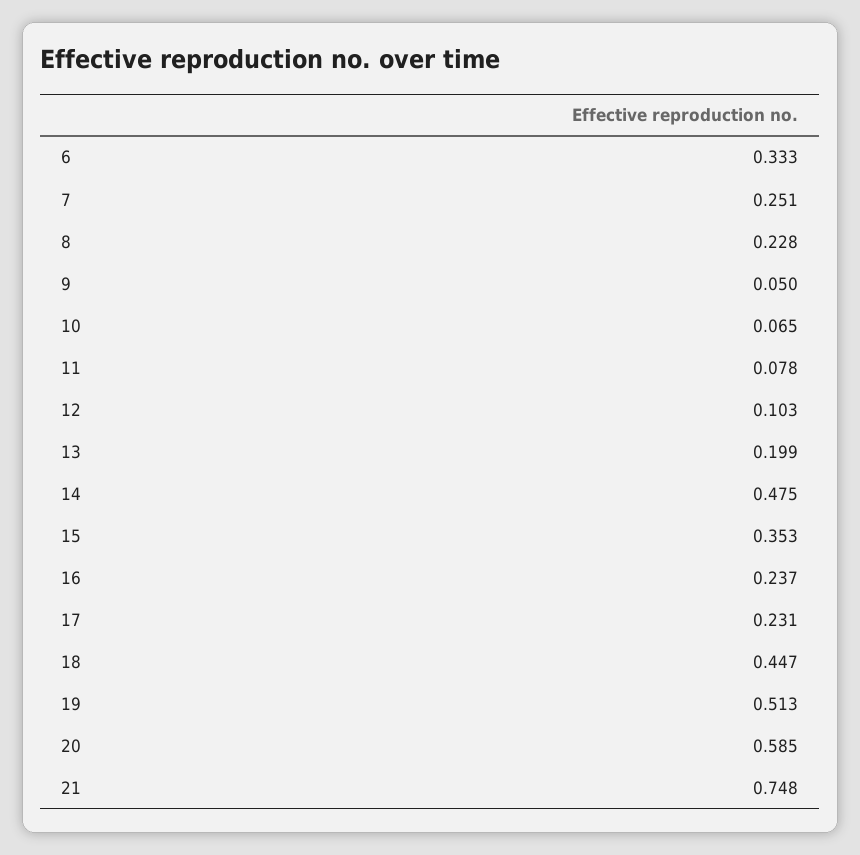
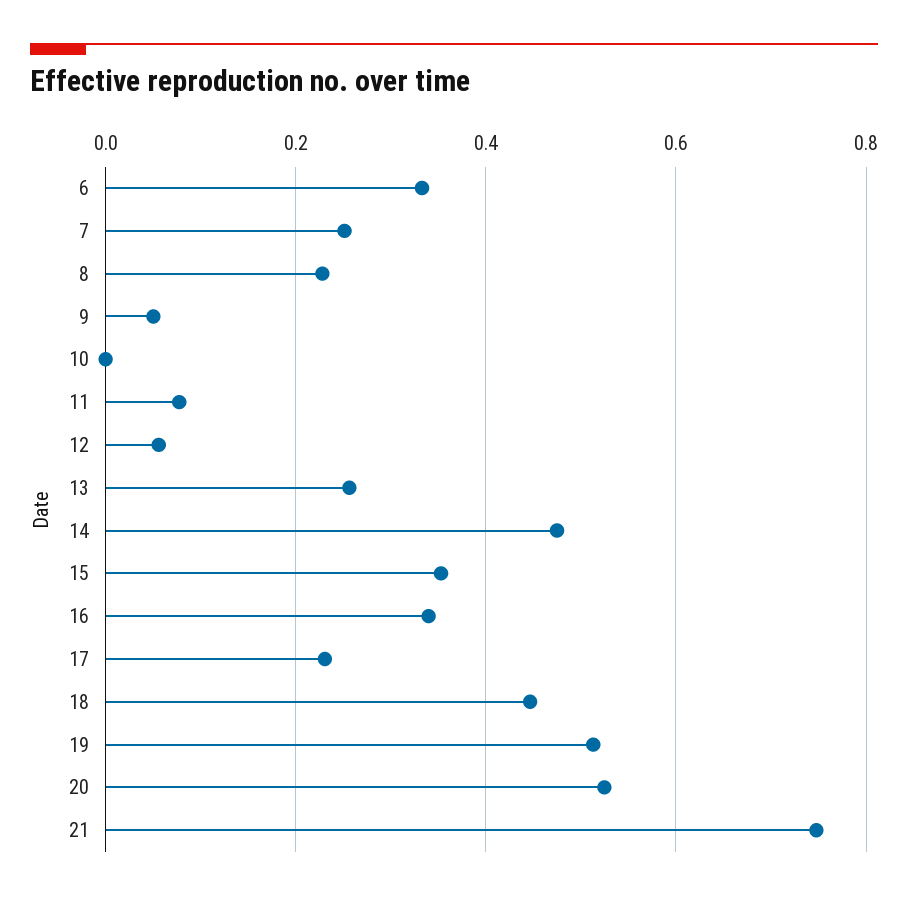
  {
    "6": 0.333,
    "7": 0.251,
    "8": 0.228,
    "9": 0.05,
-   "10": 0.065,
+   "10": 0,
    "11": 0.078,
-   "12": 0.103,
+   "12": 0.06,
-   "13": 0.199,
+   "13": 0.26,
    "14": 0.475,
    "15": 0.353,
-   "16": 0.237,
+   "16": 0.34,
    "17": 0.231,
    "18": 0.447,
    "19": 0.513,
-   "20": 0.585,
+   "20": 0.52,
    "21": 0.748
  }

